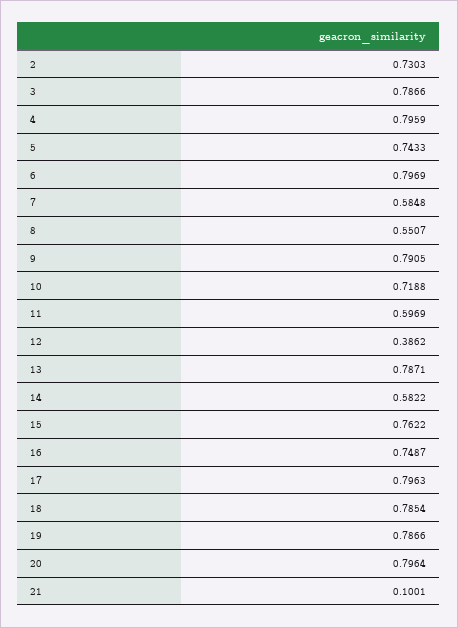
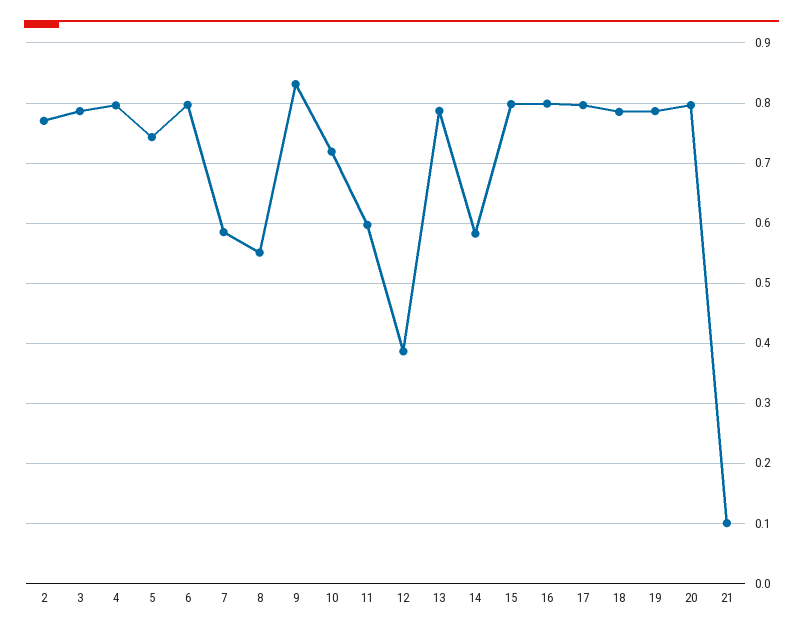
  {
-   "2": 0.7303,
+   "2": 0.77,
    "3": 0.7866,
    "4": 0.7959,
    "5": 0.7433,
    "6": 0.7969,
    "7": 0.5848,
    "8": 0.5507,
-   "9": 0.7905,
+   "9": 0.83,
    "10": 0.7188,
    "11": 0.5969,
    "12": 0.3862,
    "13": 0.7871,
    "14": 0.5822,
-   "15": 0.7622,
+   "15": 0.8,
-   "16": 0.7487,
+   "16": 0.8,
    "17": 0.7963,
    "18": 0.7854,
    "19": 0.7866,
    "20": 0.7964,
    "21": 0.1001
  }

